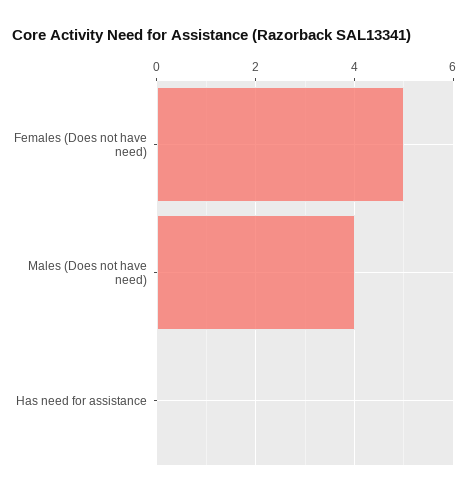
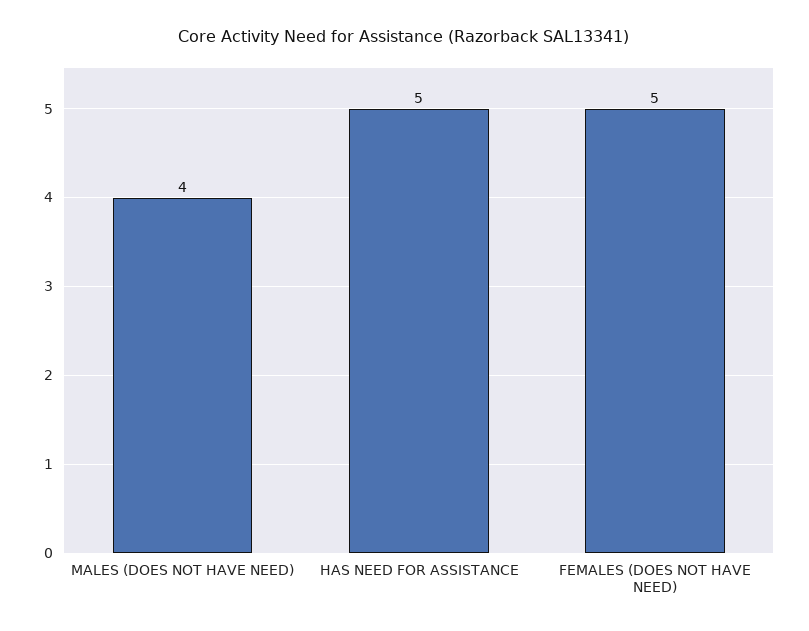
  {
    "Females (Does not have need)": 5,
    "Males (Does not have need)": 4,
-   "Has need for assistance": 0
+   "Has need for assistance": 5
  }

